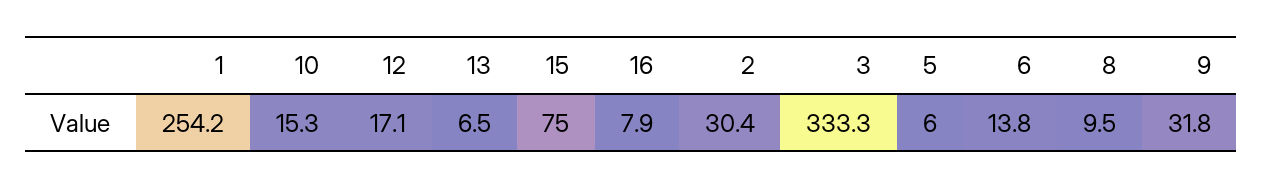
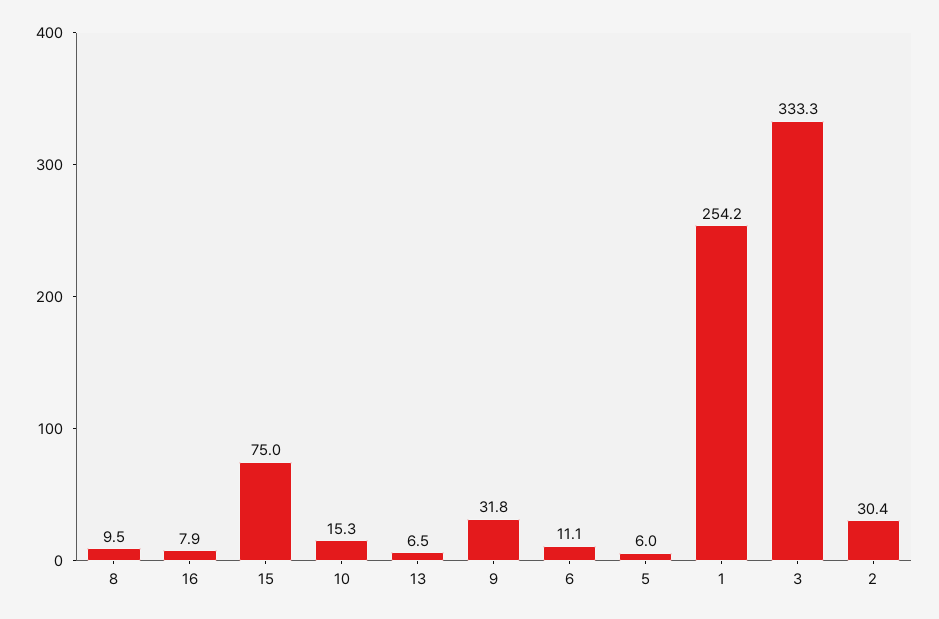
  {
    "1": 254.2,
    "10": 15.3,
-   "12": 17.1,
    "13": 6.5,
    "15": 75,
    "16": 7.9,
    "2": 30.4,
    "3": 333.3,
    "5": 6,
-   "6": 13.8,
+   "6": 11.1,
    "8": 9.5,
    "9": 31.8
  }

